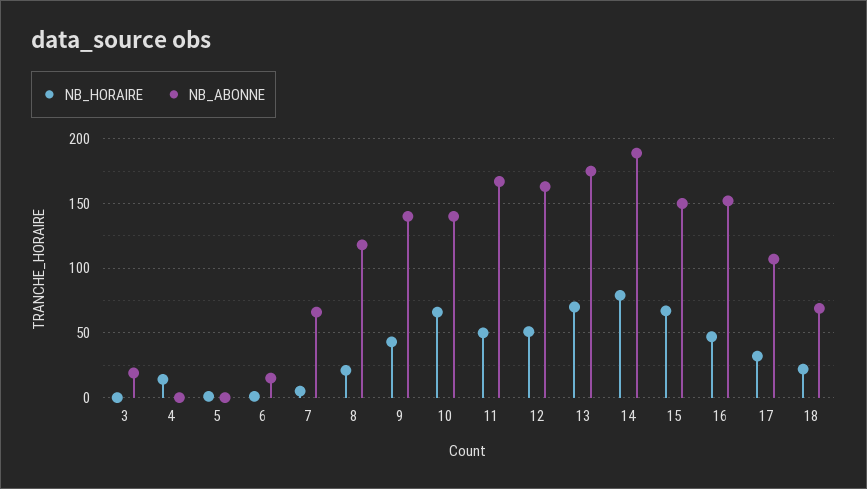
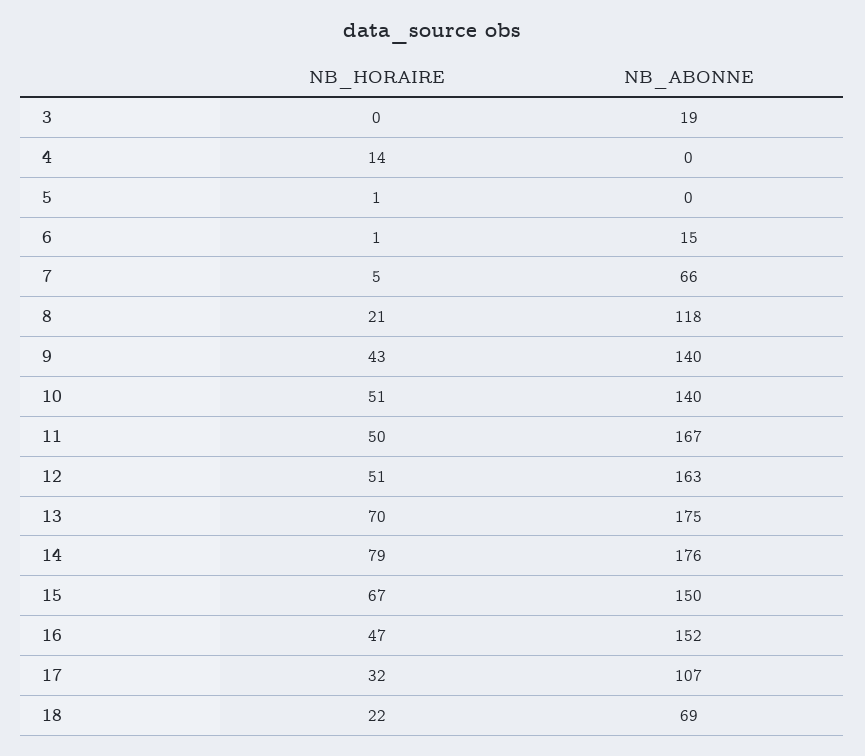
  {
    "NB_HORAIRE": {
      "3": 0,
      "4": 14,
      "5": 1,
      "6": 1,
      "7": 5,
      "8": 21,
      "9": 43,
-     "10": 65,
+     "10": 51,
      "11": 50,
      "12": 51,
      "13": 70,
      "14": 79,
      "15": 67,
      "16": 47,
      "17": 32,
      "18": 22
    },
    "NB_ABONNE": {
      "3": 19,
      "4": 0,
      "5": 0,
      "6": 15,
      "7": 66,
      "8": 118,
      "9": 140,
      "10": 140,
      "11": 167,
      "12": 163,
      "13": 175,
-     "14": 190,
+     "14": 176,
      "15": 150,
      "16": 152,
      "17": 107,
      "18": 69
    }
  }

